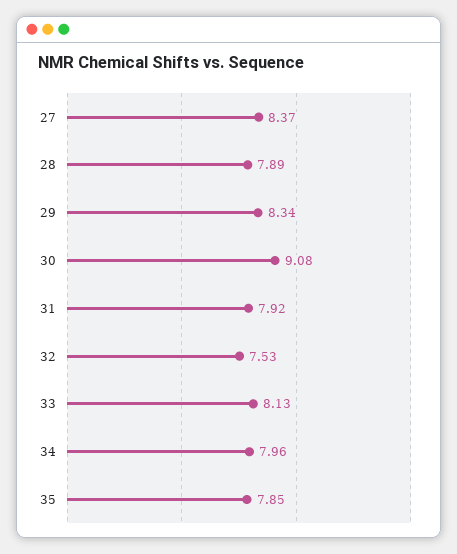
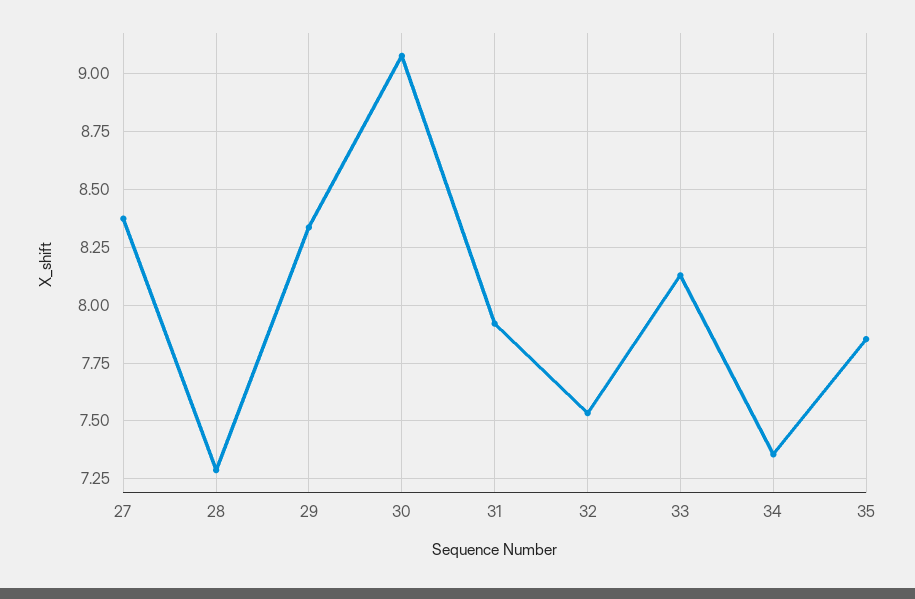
  {
    "27": 8.37,
-   "28": 7.89,
+   "28": 7.3,
    "29": 8.34,
    "30": 9.08,
    "31": 7.92,
    "32": 7.53,
    "33": 8.13,
-   "34": 7.96,
+   "34": 7.35,
    "35": 7.85
  }

